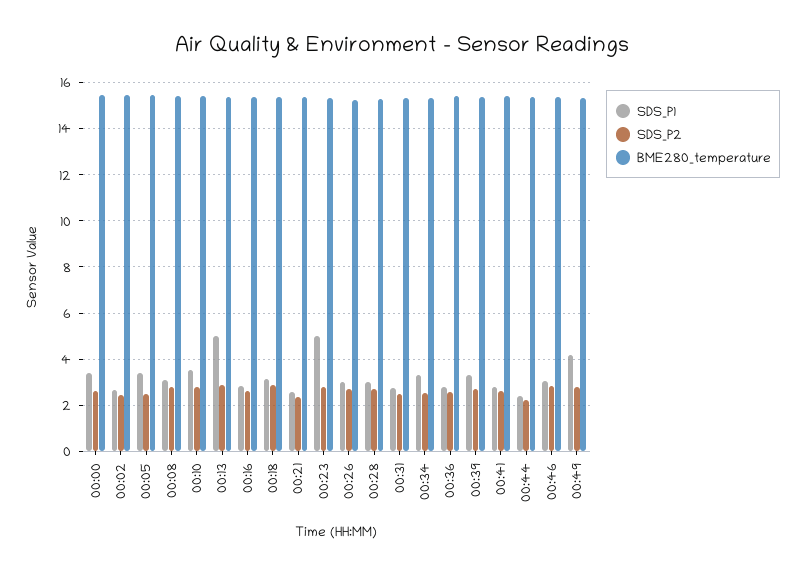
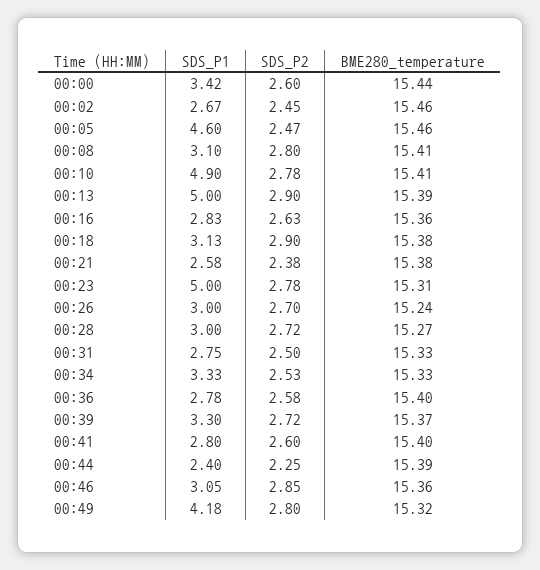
  {
    "SDS_P1": {
      "00:00": 3.42,
      "00:02": 2.67,
-     "00:05": 3.5,
+     "00:05": 4.6,
      "00:08": 3.1,
-     "00:10": 3.5,
+     "00:10": 4.9,
      "00:13": 5,
      "00:16": 2.83,
      "00:18": 3.13,
      "00:21": 2.58,
      "00:23": 5,
      "00:26": 3,
      "00:28": 3,
      "00:31": 2.75,
      "00:34": 3.33,
      "00:36": 2.78,
      "00:39": 3.3,
      "00:41": 2.8,
      "00:44": 2.4,
      "00:46": 3.05,
      "00:49": 4.18
    },
    "SDS_P2": {
      "00:00": 2.6,
      "00:02": 2.45,
      "00:05": 2.47,
      "00:08": 2.8,
      "00:10": 2.78,
      "00:13": 2.9,
      "00:16": 2.63,
      "00:18": 2.9,
      "00:21": 2.38,
      "00:23": 2.78,
      "00:26": 2.7,
      "00:28": 2.72,
      "00:31": 2.5,
      "00:34": 2.53,
      "00:36": 2.58,
      "00:39": 2.72,
      "00:41": 2.6,
      "00:44": 2.25,
      "00:46": 2.85,
      "00:49": 2.8
    },
    "BME280_temperature": {
      "00:00": 15.44,
      "00:02": 15.46,
      "00:05": 15.46,
      "00:08": 15.41,
      "00:10": 15.41,
      "00:13": 15.39,
      "00:16": 15.36,
      "00:18": 15.38,
      "00:21": 15.38,
      "00:23": 15.31,
      "00:26": 15.24,
      "00:28": 15.27,
      "00:31": 15.33,
      "00:34": 15.33,
      "00:36": 15.4,
      "00:39": 15.37,
      "00:41": 15.4,
      "00:44": 15.39,
      "00:46": 15.36,
      "00:49": 15.32
    }
  }

